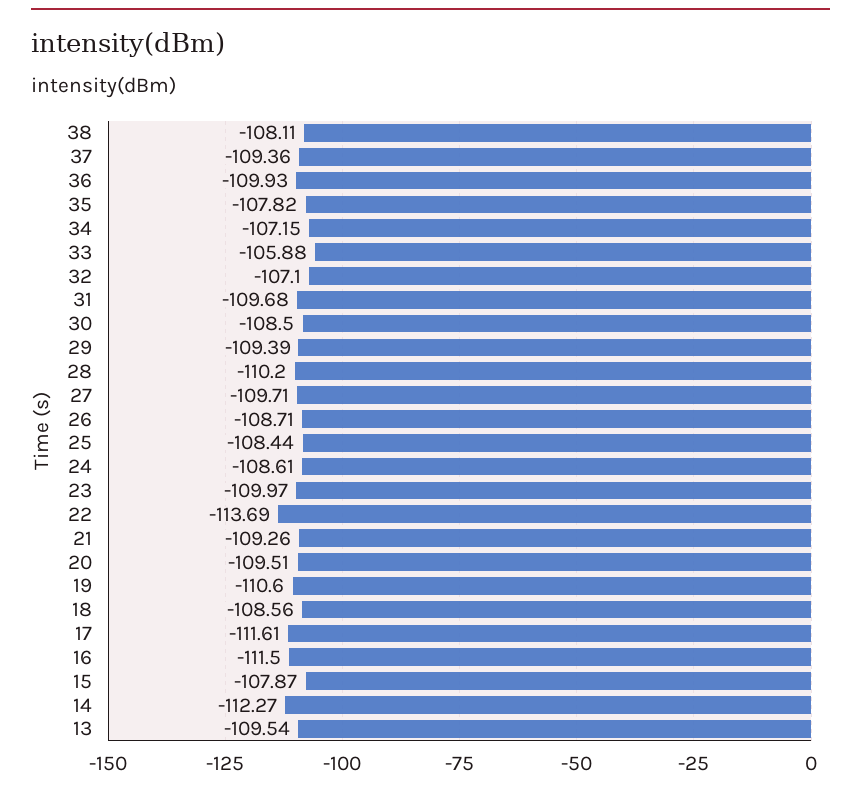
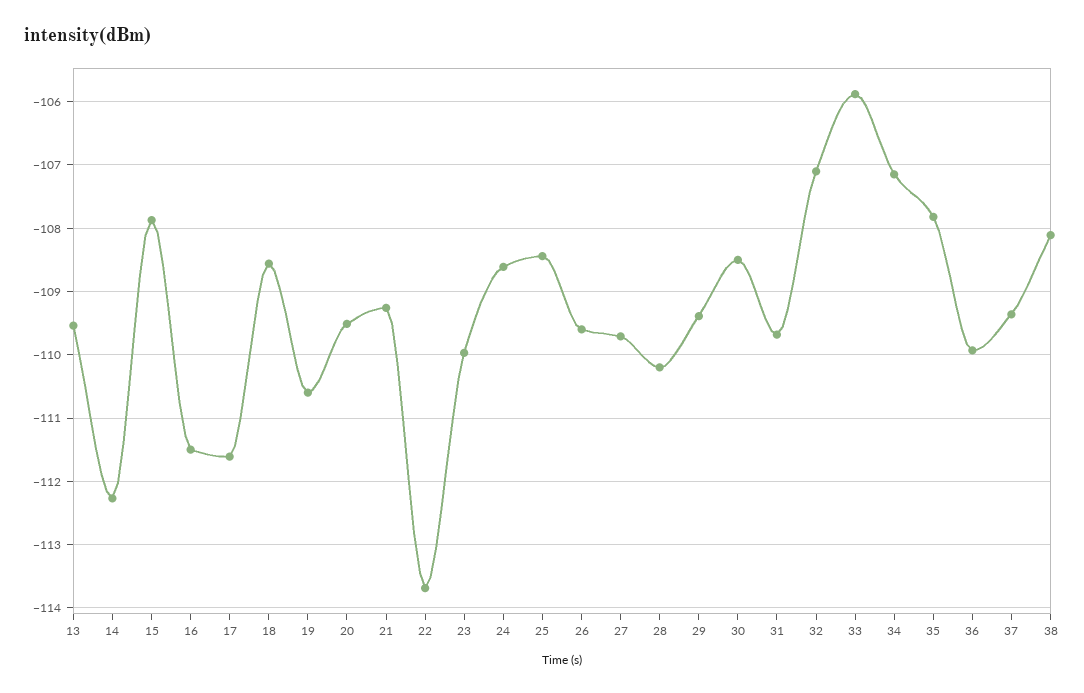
  {
    "38": -108.11,
    "37": -109.36,
    "36": -109.93,
    "35": -107.82,
    "34": -107.15,
    "33": -105.88,
    "32": -107.1,
    "31": -109.68,
    "30": -108.5,
    "29": -109.39,
    "28": -110.2,
    "27": -109.71,
-   "26": -108.71,
+   "26": -109.6,
    "25": -108.44,
    "24": -108.61,
    "23": -109.97,
    "22": -113.69,
    "21": -109.26,
    "20": -109.51,
    "19": -110.6,
    "18": -108.56,
    "17": -111.61,
    "16": -111.5,
    "15": -107.87,
    "14": -112.27,
    "13": -109.54
  }

